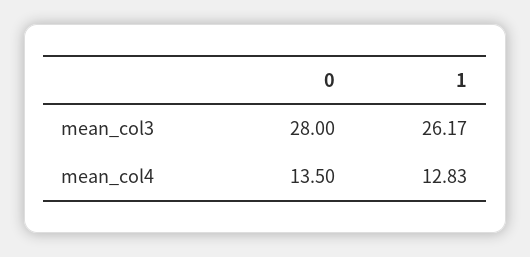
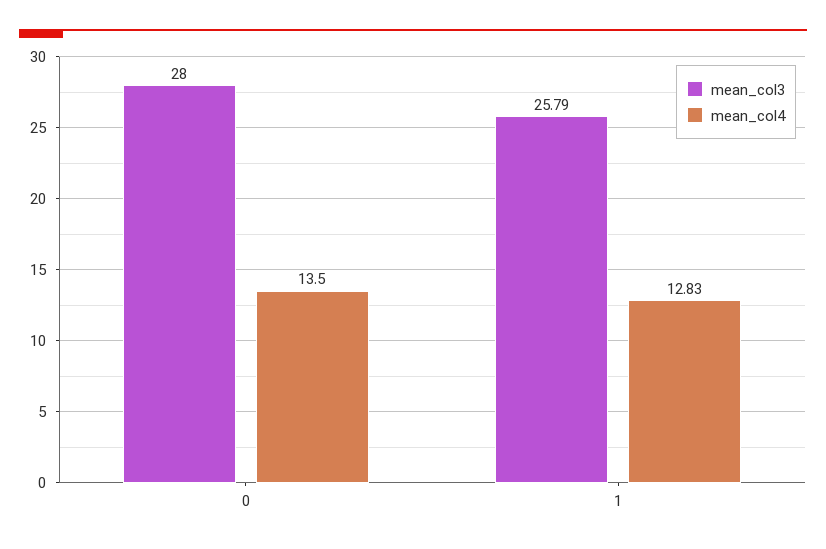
  {
    "mean_col3": {
      "0": 28,
-     "1": 26.17
+     "1": 25.79
    },
    "mean_col4": {
      "0": 13.5,
      "1": 12.83
    }
  }

